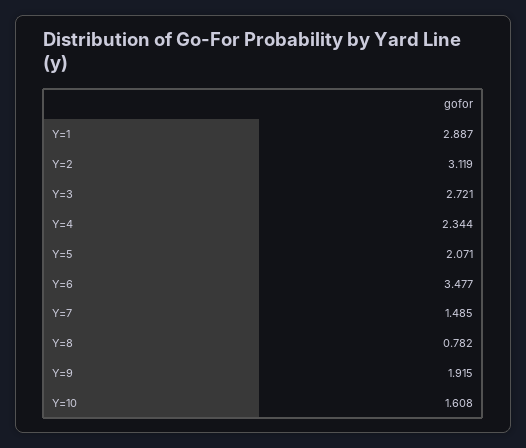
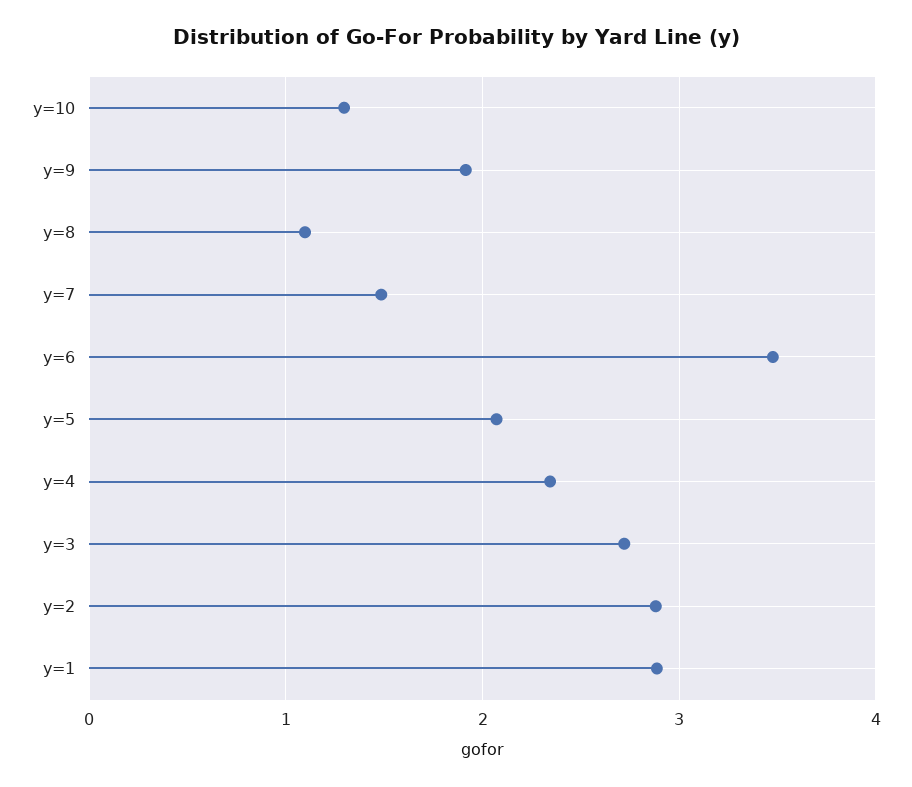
  {
    "Y=1": 2.887,
-   "Y=2": 3.119,
+   "Y=2": 2.9,
    "Y=3": 2.721,
    "Y=4": 2.344,
    "Y=5": 2.071,
    "Y=6": 3.477,
    "Y=7": 1.485,
-   "Y=8": 0.782,
+   "Y=8": 1.1,
    "Y=9": 1.915,
-   "Y=10": 1.608
+   "Y=10": 1.3
  }

